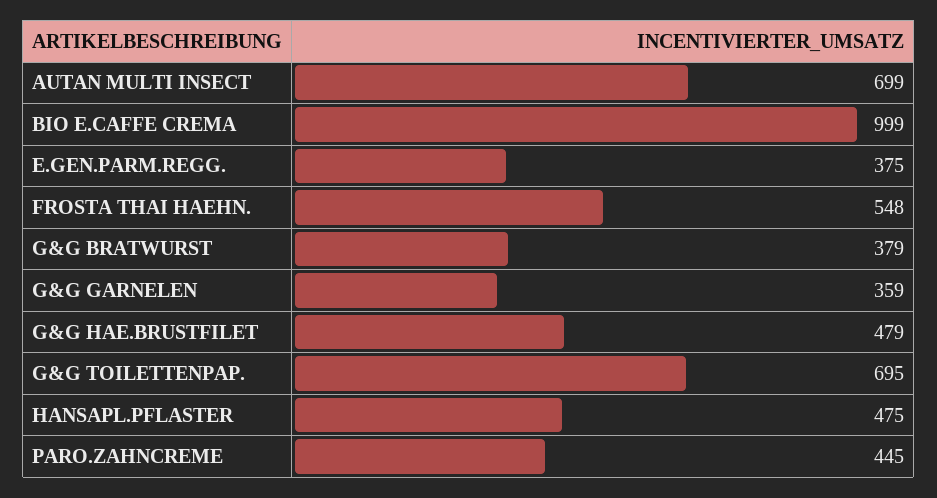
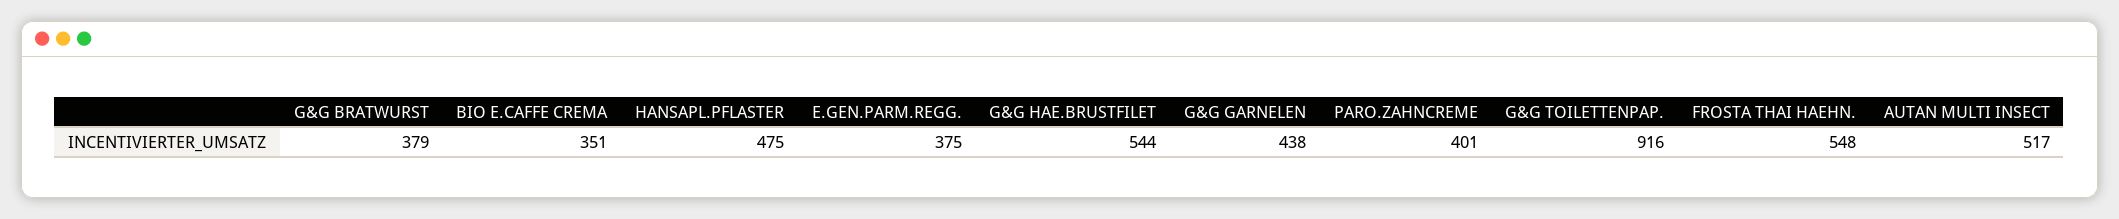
  {
-   "AUTAN MULTI INSECT": 699,
+   "AUTAN MULTI INSECT": 517,
-   "BIO E.CAFFE CREMA": 999,
+   "BIO E.CAFFE CREMA": 351,
    "E.GEN.PARM.REGG.": 375,
    "FROSTA THAI HAEHN.": 548,
    "G&G BRATWURST": 379,
-   "G&G GARNELEN": 359,
+   "G&G GARNELEN": 438,
-   "G&G HAE.BRUSTFILET": 479,
+   "G&G HAE.BRUSTFILET": 544,
-   "G&G TOILETTENPAP.": 695,
+   "G&G TOILETTENPAP.": 916,
    "HANSAPL.PFLASTER": 475,
-   "PARO.ZAHNCREME": 445
+   "PARO.ZAHNCREME": 401
  }

